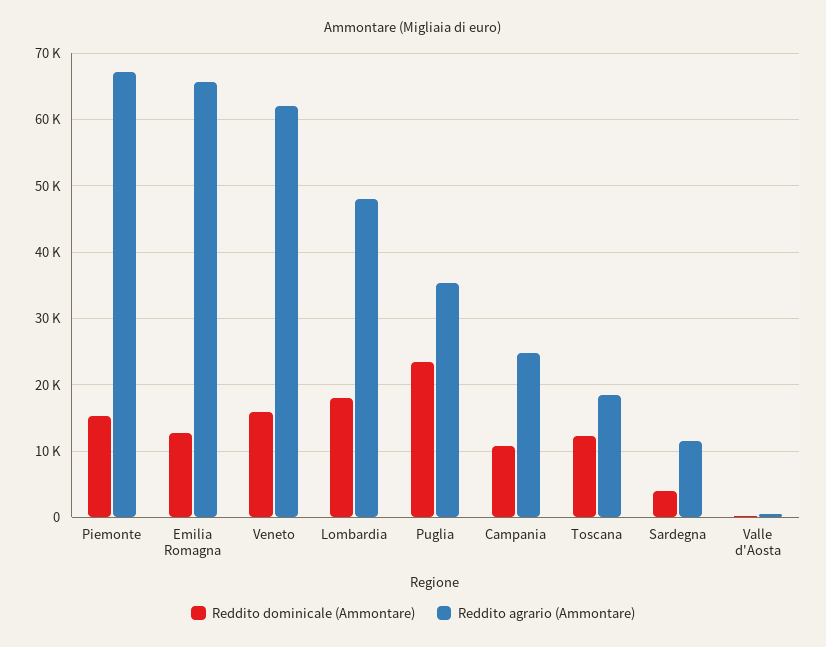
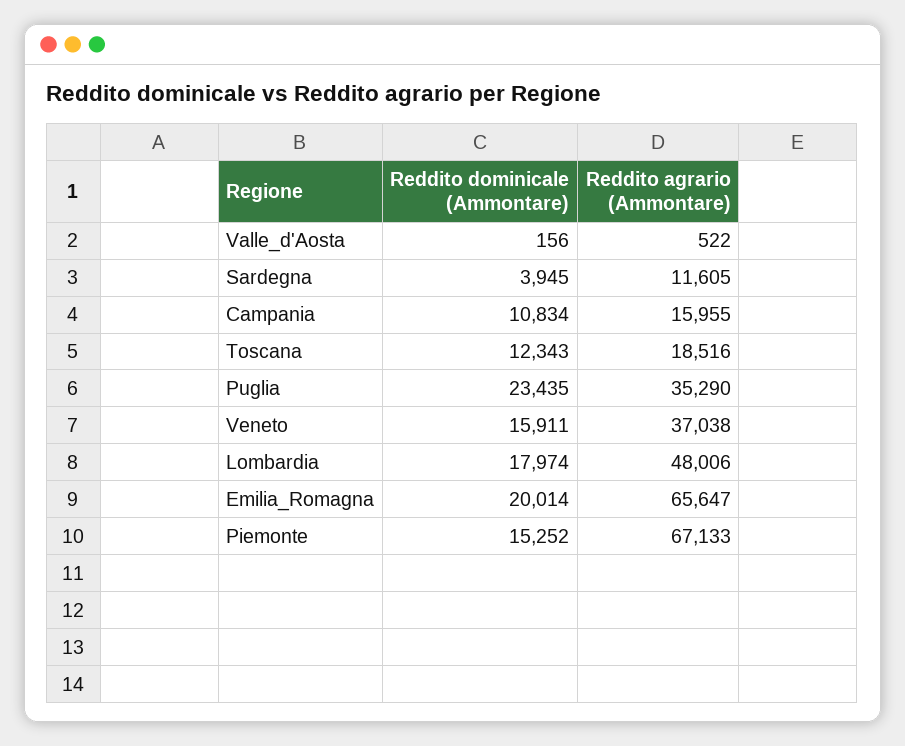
  {
    "Reddito dominicale (Ammontare)": {
      "Piemonte": 15252,
-     "Emilia Romagna": 13000,
+     "Emilia Romagna": 20014,
      "Veneto": 15911,
      "Lombardia": 17974,
      "Puglia": 23435,
      "Campania": 10834,
      "Toscana": 12343,
      "Sardegna": 3945,
      "Valle d'Aosta": 156
    },
    "Reddito agrario (Ammontare)": {
      "Piemonte": 67133,
      "Emilia Romagna": 65647,
-     "Veneto": 62000,
+     "Veneto": 37038,
      "Lombardia": 48006,
      "Puglia": 35290,
-     "Campania": 25000,
+     "Campania": 15955,
      "Toscana": 18516,
      "Sardegna": 11605,
      "Valle d'Aosta": 522
    }
  }

